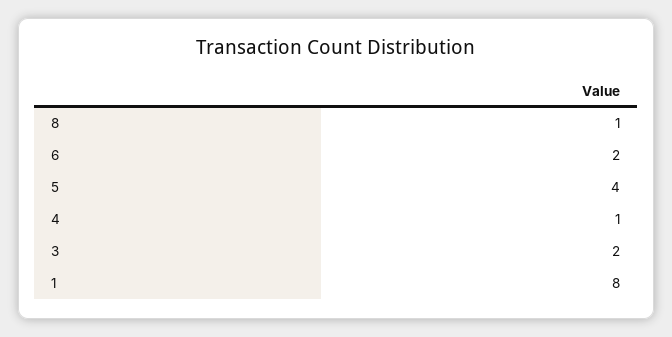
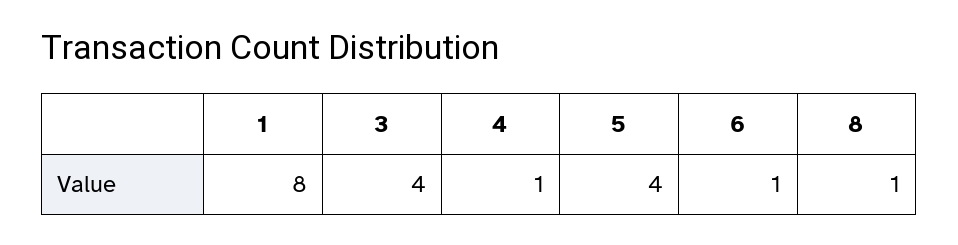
  {
    "8": 1,
-   "6": 2,
+   "6": 1,
    "5": 4,
    "4": 1,
-   "3": 2,
+   "3": 4,
    "1": 8
  }

